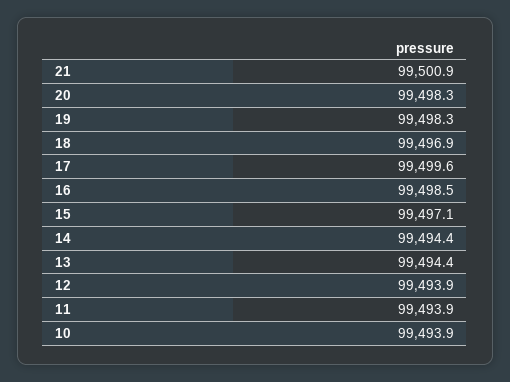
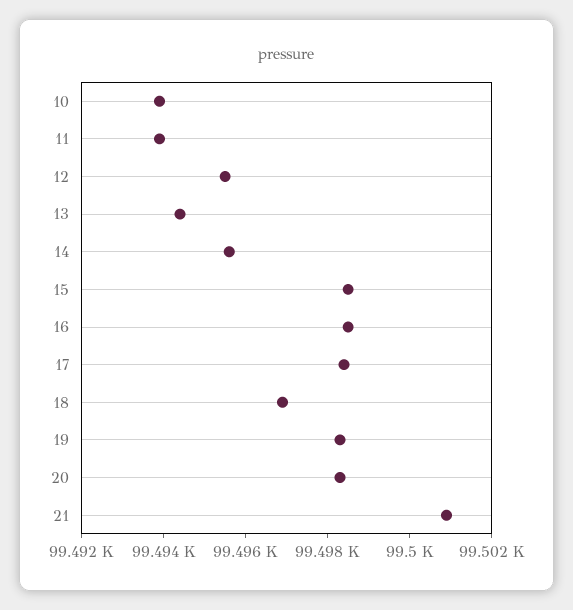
  {
    "21": 99500.9,
    "20": 99498.3,
    "19": 99498.3,
    "18": 99496.9,
-   "17": 99499.6,
+   "17": 99498.5,
    "16": 99498.5,
-   "15": 99497.1,
+   "15": 99498.5,
-   "14": 99494.4,
+   "14": 99495.5,
    "13": 99494.4,
-   "12": 99493.9,
+   "12": 99495.5,
    "11": 99493.9,
    "10": 99493.9
  }

